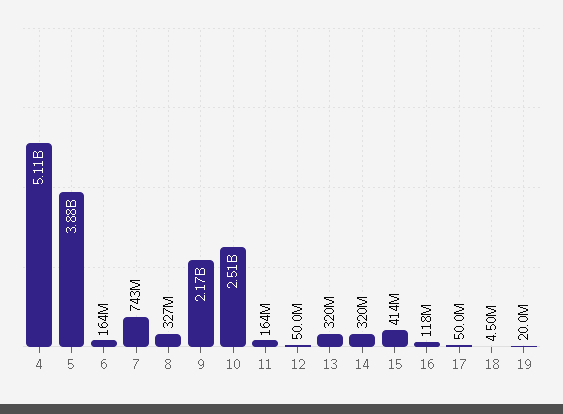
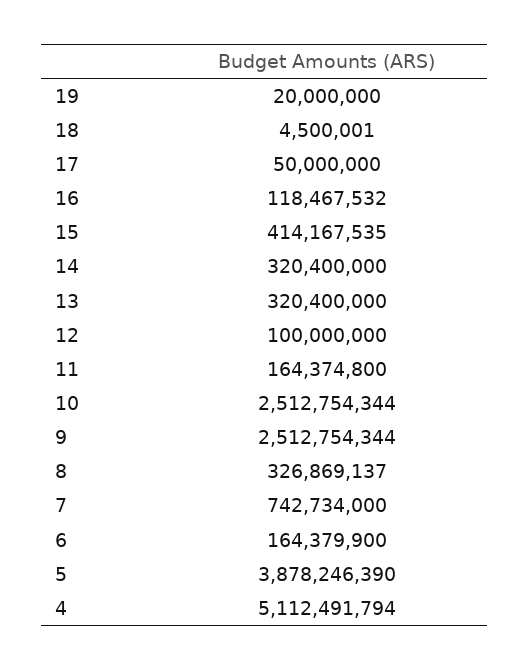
  {
    "4": 5112491794,
    "5": 3878246390,
    "6": 164379900,
    "7": 742734000,
    "8": 326869137,
-   "9": 2170000000,
+   "9": 2512754344,
    "10": 2512754344,
    "11": 164374800,
-   "12": 50000000,
+   "12": 100000000,
    "13": 320400000,
    "14": 320400000,
    "15": 414167535,
    "16": 118467532,
    "17": 50000000,
    "18": 4500001,
    "19": 20000000
  }

